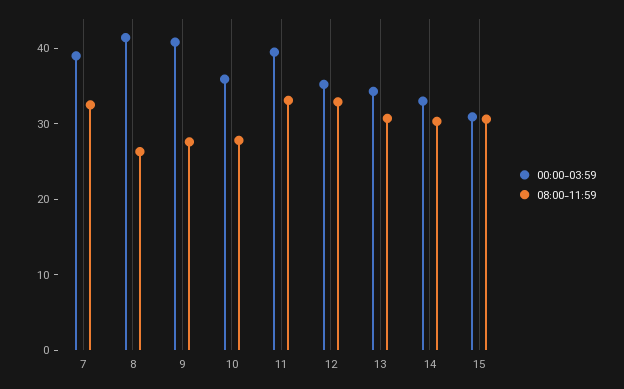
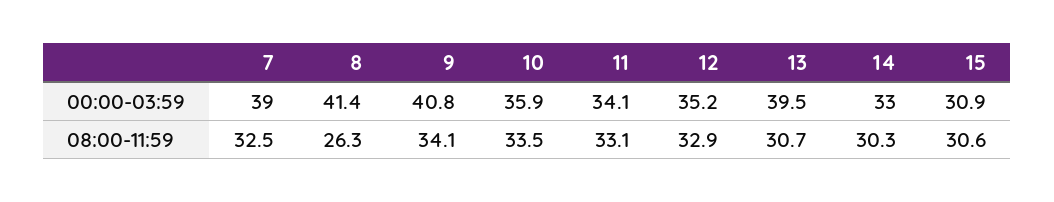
  {
    "00:00-03:59": {
      "7": 39,
      "8": 41.4,
      "9": 40.8,
      "10": 35.9,
-     "11": 40,
+     "11": 34.1,
      "12": 35.2,
-     "13": 34,
+     "13": 39.5,
      "14": 33,
      "15": 30.9
    },
    "08:00-11:59": {
      "7": 32.5,
      "8": 26.3,
-     "9": 28,
+     "9": 34.1,
-     "10": 28,
+     "10": 33.5,
      "11": 33.1,
      "12": 32.9,
      "13": 30.7,
      "14": 30.3,
      "15": 30.6
    }
  }

